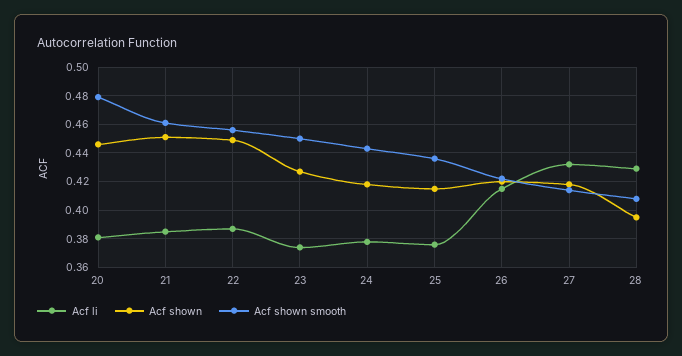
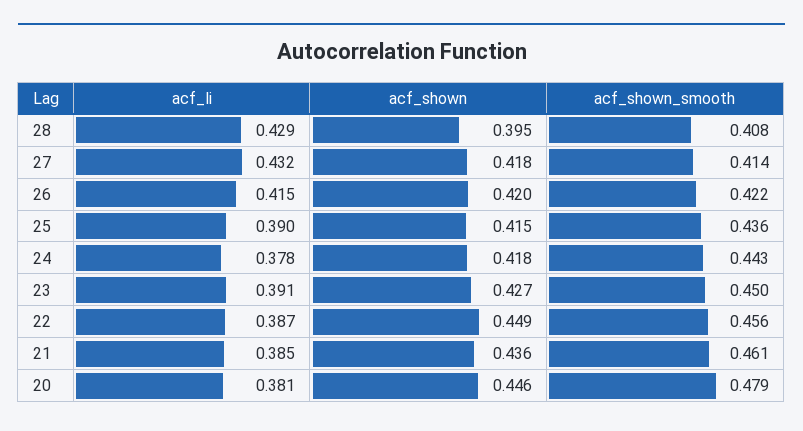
  {
    "Acf li": {
      "20": 0.381,
      "21": 0.385,
      "22": 0.387,
-     "23": 0.375,
+     "23": 0.391,
      "24": 0.378,
-     "25": 0.375,
+     "25": 0.39,
      "26": 0.415,
      "27": 0.432,
      "28": 0.429
    },
    "Acf shown": {
      "20": 0.446,
-     "21": 0.45,
+     "21": 0.436,
      "22": 0.449,
      "23": 0.427,
      "24": 0.418,
      "25": 0.415,
      "26": 0.42,
      "27": 0.418,
      "28": 0.395
    },
    "Acf shown smooth": {
      "20": 0.479,
      "21": 0.461,
      "22": 0.456,
      "23": 0.45,
      "24": 0.443,
      "25": 0.436,
      "26": 0.422,
      "27": 0.414,
      "28": 0.408
    }
  }

